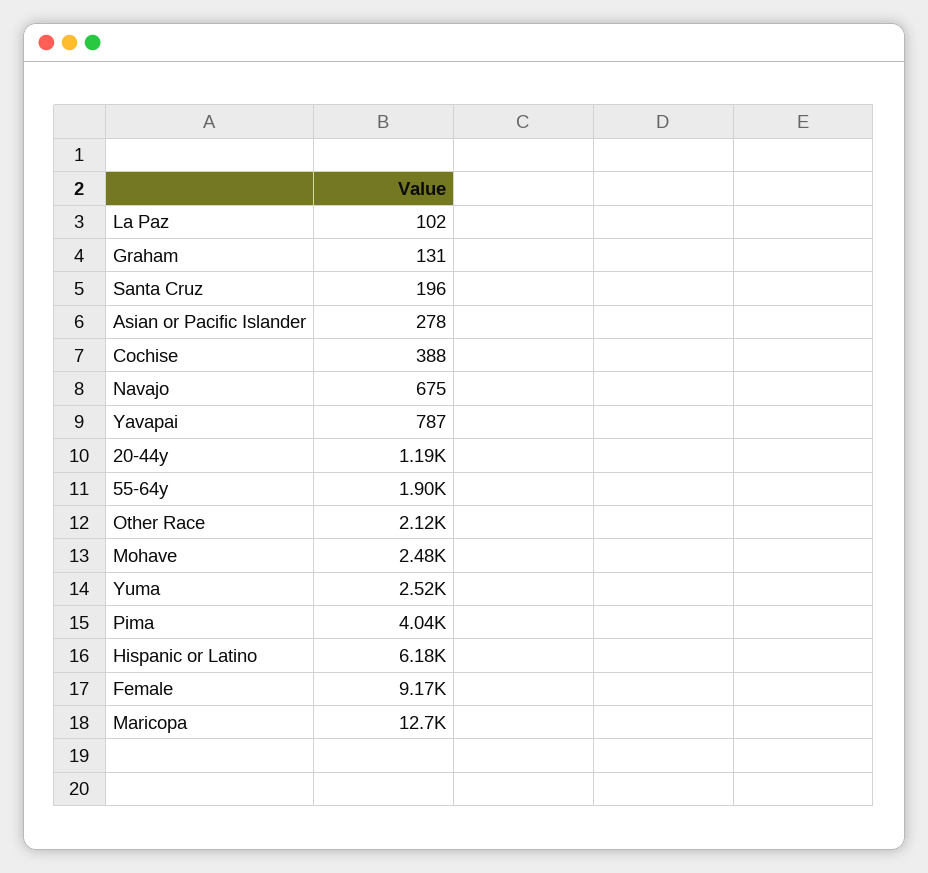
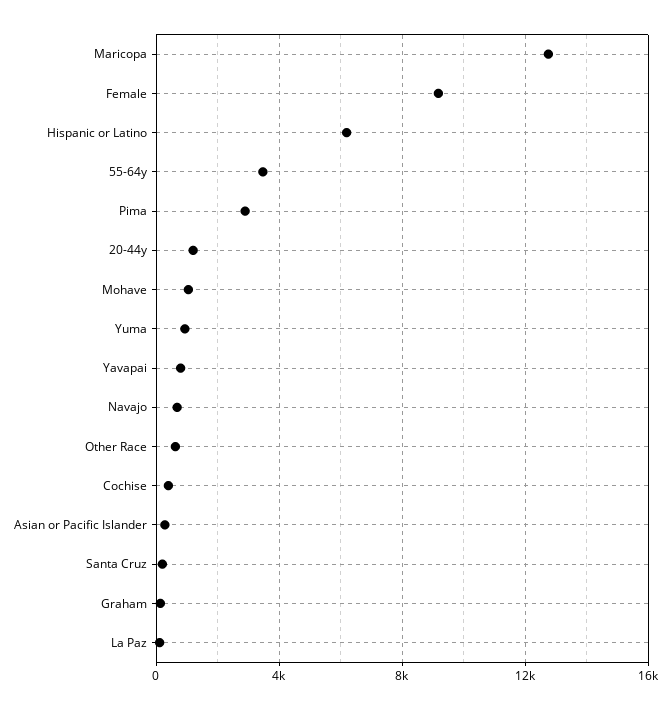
  {
    "La Paz": 102,
    "Graham": 131,
    "Santa Cruz": 196,
    "Asian or Pacific Islander": 278,
    "Cochise": 388,
    "Navajo": 675,
    "Yavapai": 787,
    "20-44y": 1190,
-   "55-64y": 1900,
+   "55-64y": 3500,
-   "Other Race": 2120,
+   "Other Race": 500,
-   "Mohave": 2480,
+   "Mohave": 1000,
-   "Yuma": 2520,
+   "Yuma": 1000,
-   "Pima": 4040,
+   "Pima": 3000,
    "Hispanic or Latino": 6180,
    "Female": 9170,
    "Maricopa": 12700
  }

